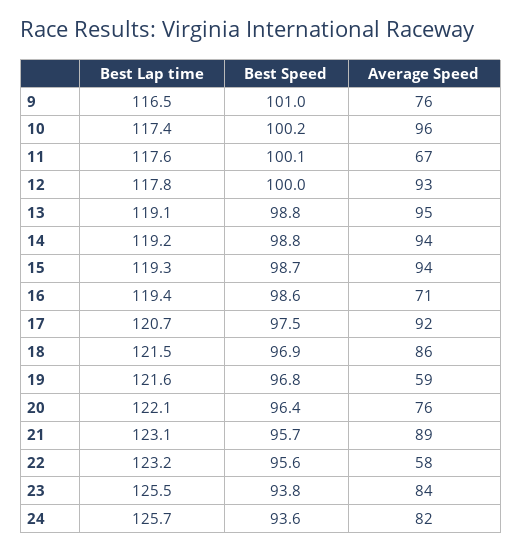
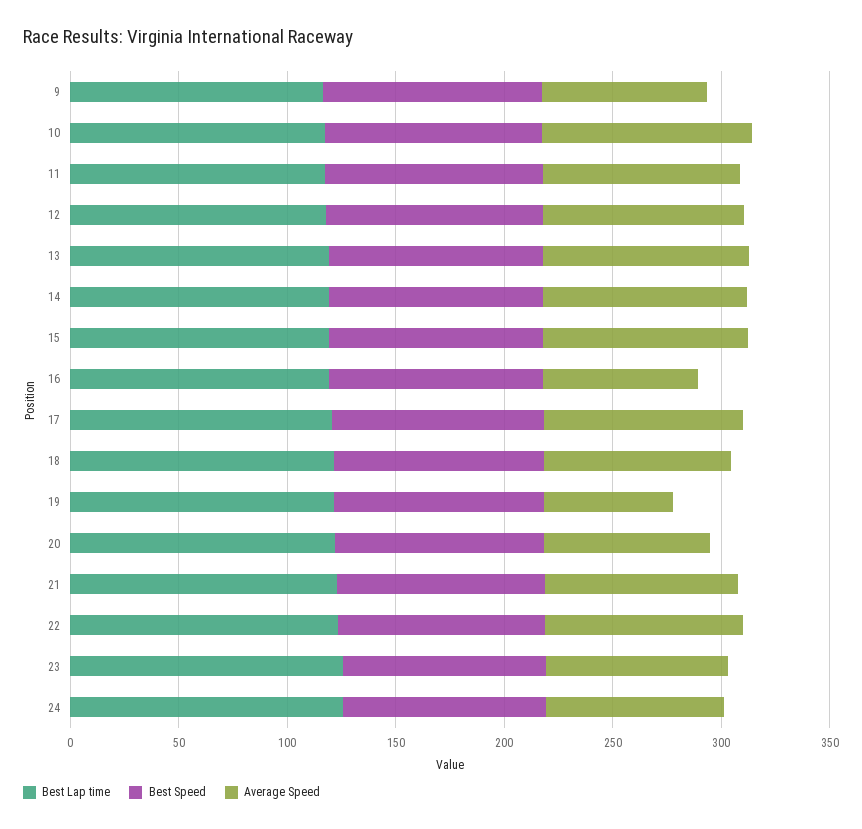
  {
    "Best Lap time": {
      "9": 116.5,
      "10": 117.4,
      "11": 117.6,
      "12": 117.8,
      "13": 119.1,
      "14": 119.2,
      "15": 119.3,
      "16": 119.4,
      "17": 120.7,
      "18": 121.5,
      "19": 121.6,
      "20": 122.1,
      "21": 123.1,
      "22": 123.2,
      "23": 125.5,
      "24": 125.7
    },
    "Best Speed": {
      "9": 101,
      "10": 100.2,
      "11": 100.1,
      "12": 100,
      "13": 98.8,
      "14": 98.8,
      "15": 98.7,
      "16": 98.6,
      "17": 97.5,
      "18": 96.9,
      "19": 96.8,
      "20": 96.4,
      "21": 95.7,
      "22": 95.6,
      "23": 93.8,
      "24": 93.6
    },
    "Average Speed": {
      "9": 76,
      "10": 96,
-     "11": 67,
+     "11": 90,
      "12": 93,
      "13": 95,
      "14": 94,
      "15": 94,
      "16": 71,
      "17": 92,
      "18": 86,
      "19": 59,
      "20": 76,
      "21": 89,
-     "22": 58,
+     "22": 90,
      "23": 84,
      "24": 82
    }
  }

